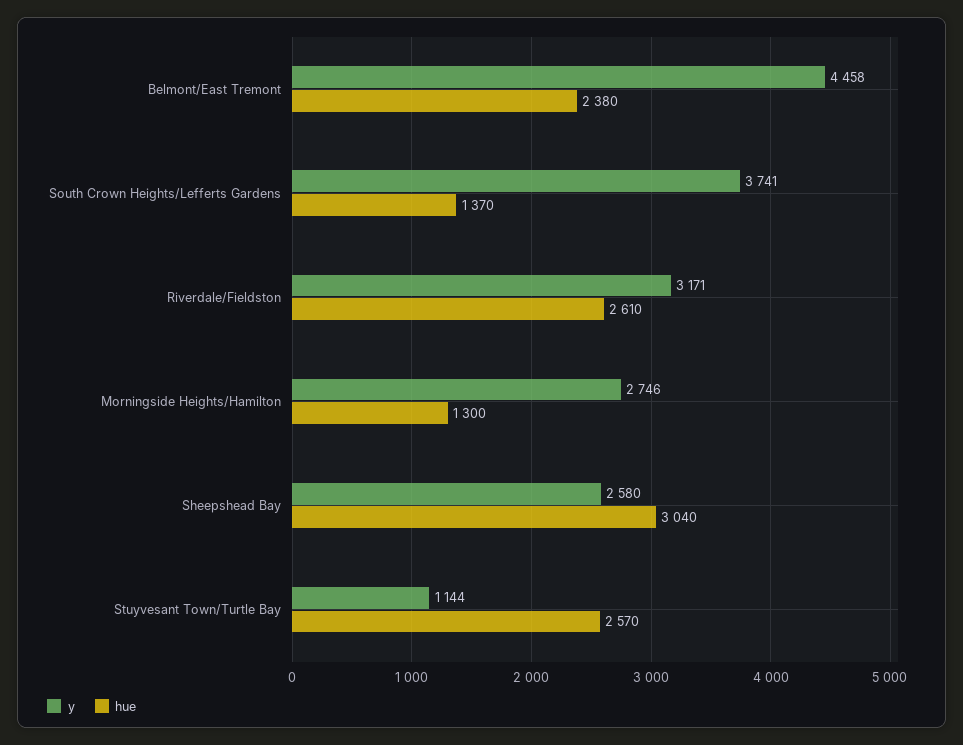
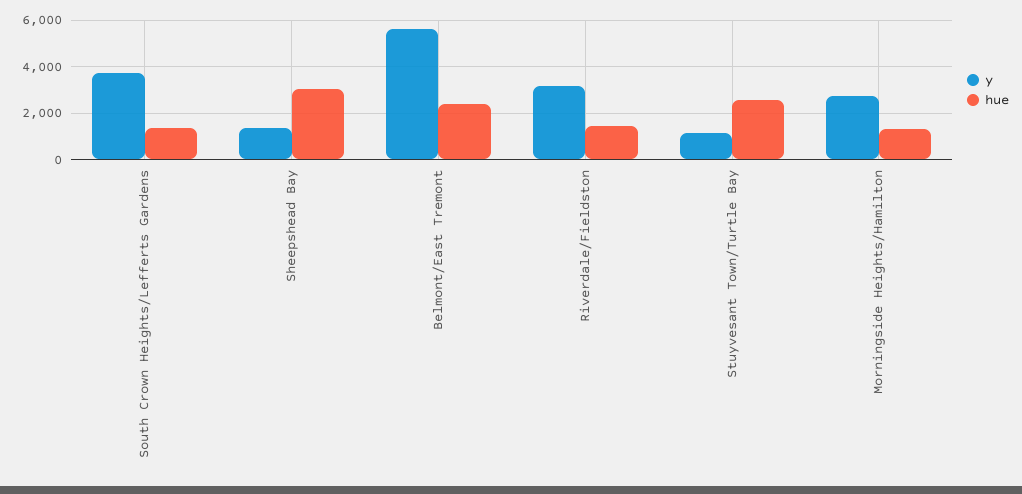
  {
    "y": {
-     "Belmont/East Tremont": 4458,
+     "Belmont/East Tremont": 5500,
      "South Crown Heights/Lefferts Gardens": 3741,
      "Riverdale/Fieldston": 3171,
      "Morningside Heights/Hamilton": 2746,
-     "Sheepshead Bay": 2580,
+     "Sheepshead Bay": 1500,
      "Stuyvesant Town/Turtle Bay": 1144
    },
    "hue": {
      "Belmont/East Tremont": 2380,
      "South Crown Heights/Lefferts Gardens": 1370,
-     "Riverdale/Fieldston": 2610,
+     "Riverdale/Fieldston": 1500,
      "Morningside Heights/Hamilton": 1300,
      "Sheepshead Bay": 3040,
      "Stuyvesant Town/Turtle Bay": 2570
    }
  }

